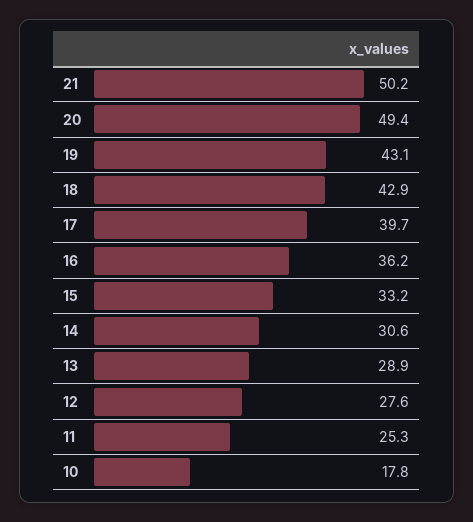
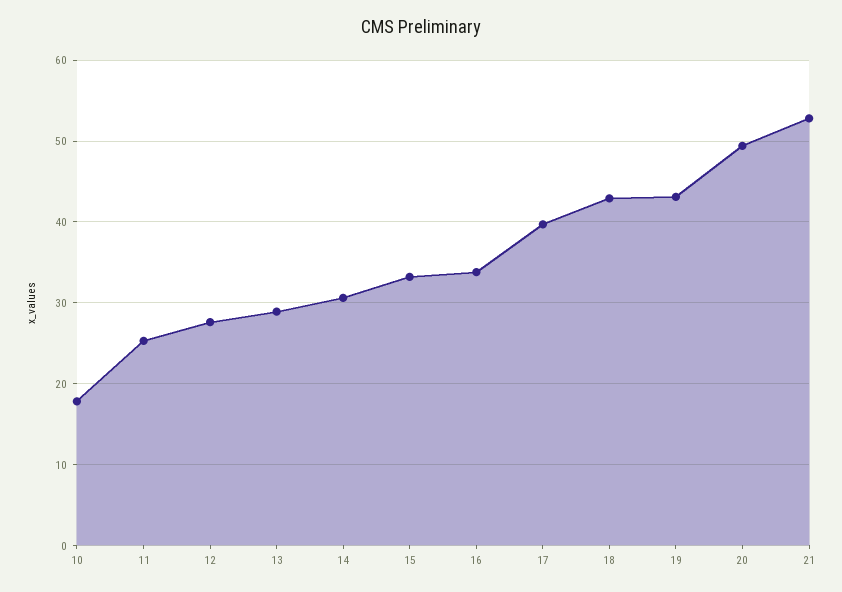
  {
-   "21": 50.2,
+   "21": 53,
    "20": 49.4,
    "19": 43.1,
    "18": 42.9,
    "17": 39.7,
-   "16": 36.2,
+   "16": 34,
    "15": 33.2,
    "14": 30.6,
    "13": 28.9,
    "12": 27.6,
    "11": 25.3,
    "10": 17.8
  }

